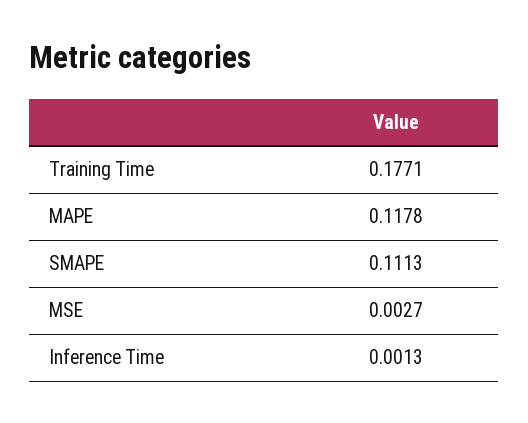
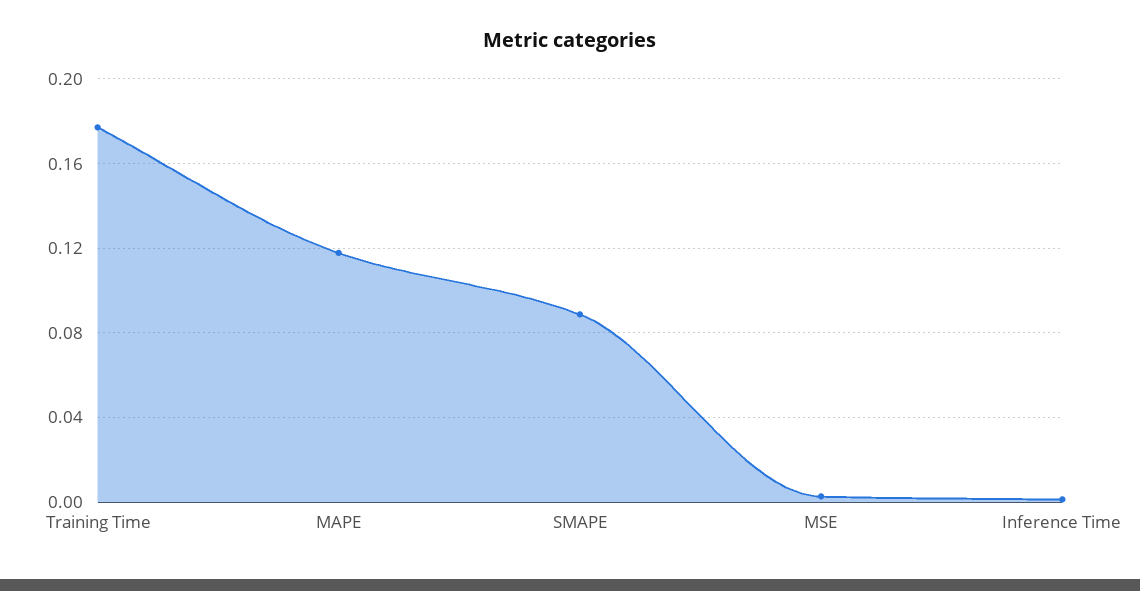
  {
    "Training Time": 0.1771,
    "MAPE": 0.1178,
-   "SMAPE": 0.1113,
+   "SMAPE": 0.09,
    "MSE": 0.0027,
    "Inference Time": 0.0013
  }

